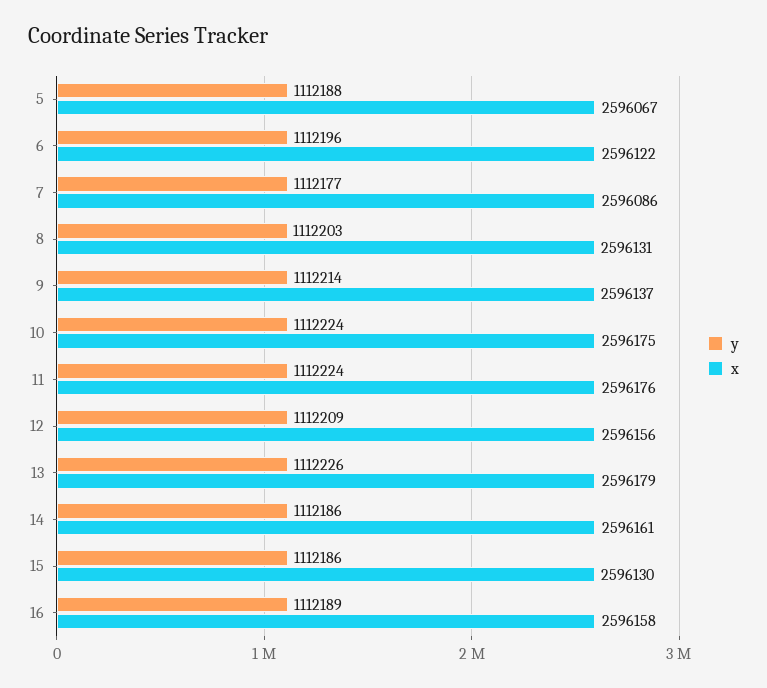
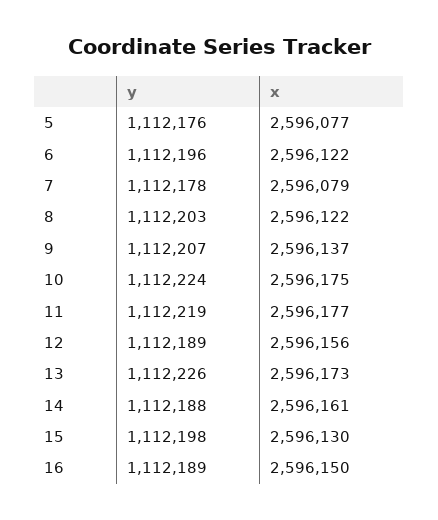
  {
    "y": {
-     "5": 1112188,
+     "5": 1112176,
      "6": 1112196,
-     "7": 1112177,
+     "7": 1112178,
      "8": 1112203,
-     "9": 1112214,
+     "9": 1112207,
      "10": 1112224,
-     "11": 1112224,
+     "11": 1112219,
-     "12": 1112209,
+     "12": 1112189,
      "13": 1112226,
-     "14": 1112186,
+     "14": 1112188,
-     "15": 1112186,
+     "15": 1112198,
      "16": 1112189
    },
    "x": {
-     "5": 2596067,
+     "5": 2596077,
      "6": 2596122,
-     "7": 2596086,
+     "7": 2596079,
-     "8": 2596131,
+     "8": 2596122,
      "9": 2596137,
      "10": 2596175,
-     "11": 2596176,
+     "11": 2596177,
      "12": 2596156,
-     "13": 2596179,
+     "13": 2596173,
      "14": 2596161,
      "15": 2596130,
-     "16": 2596158
+     "16": 2596150
    }
  }

